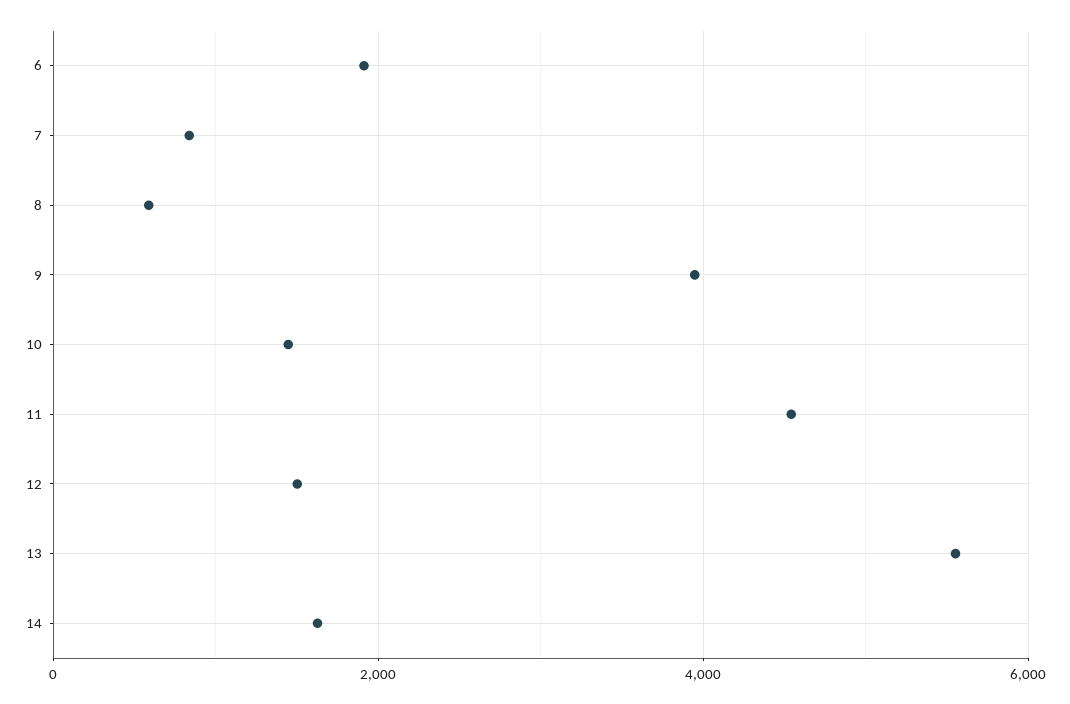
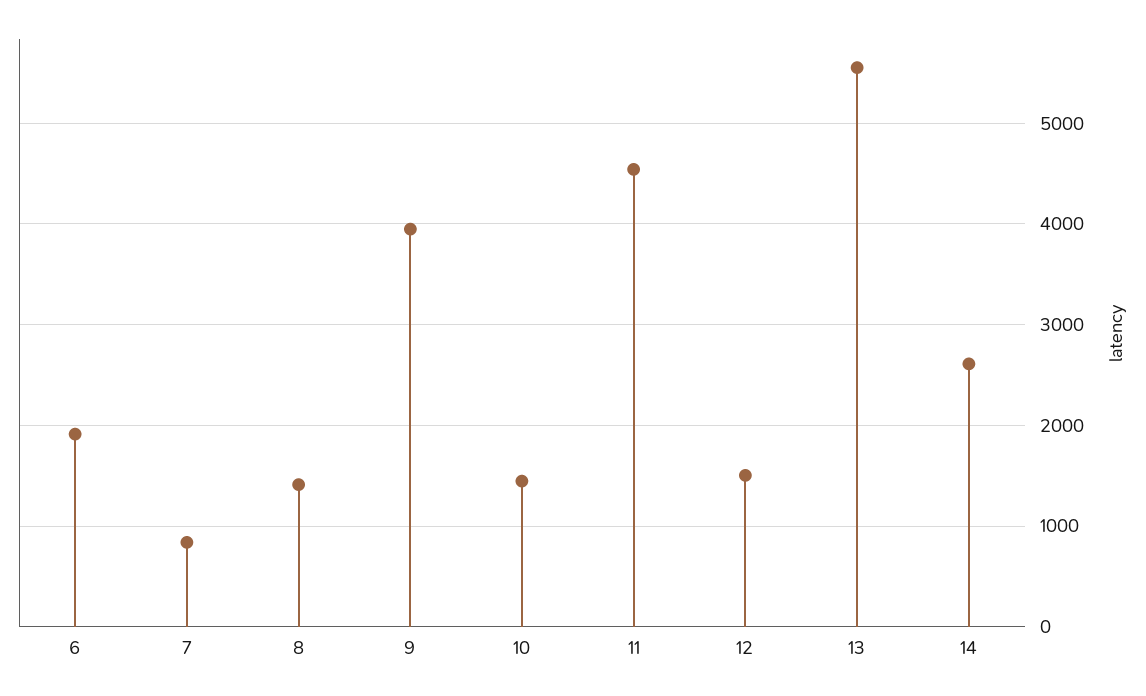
  {
    "6": 1900,
    "7": 800,
-   "8": 600,
+   "8": 1400,
    "9": 3900,
    "10": 1400,
    "11": 4500,
    "12": 1500,
    "13": 5600,
-   "14": 1600
+   "14": 2600
  }

